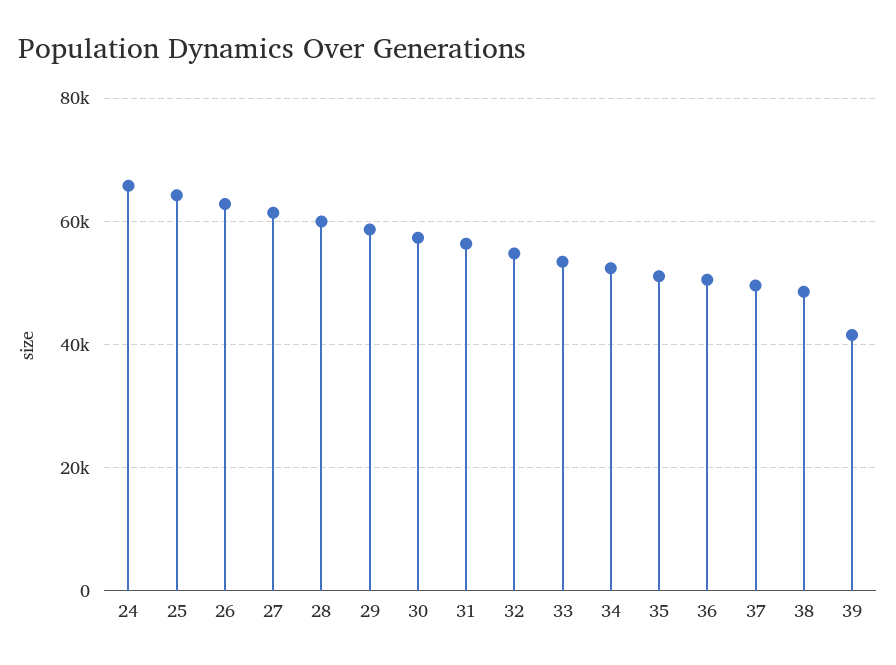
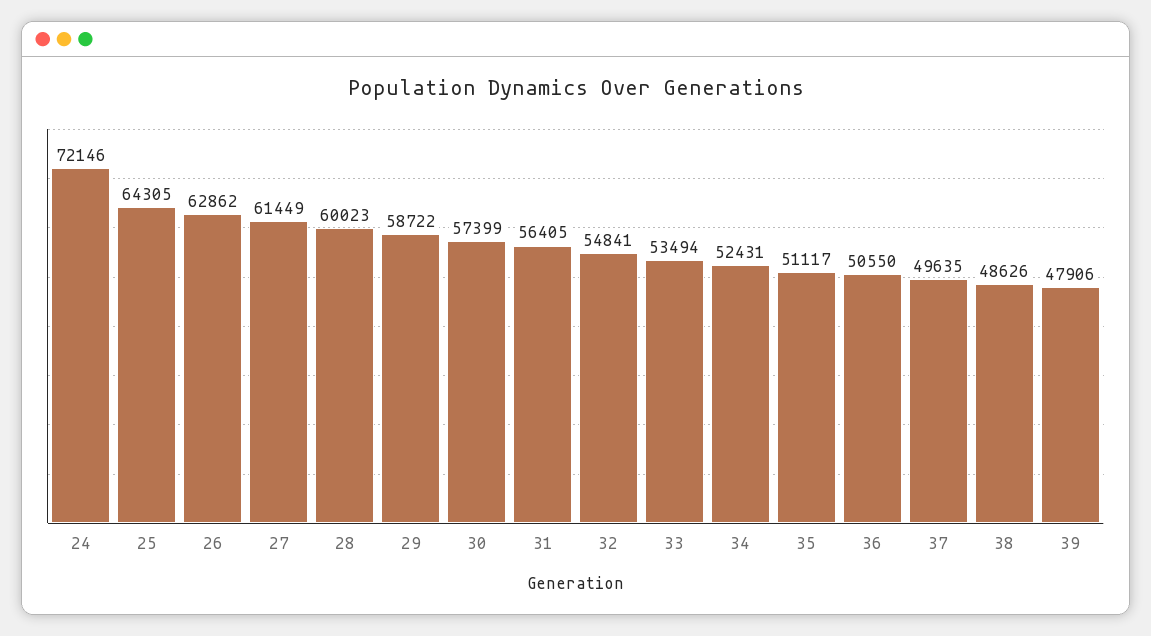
  {
-   "24": 66000,
+   "24": 72146,
    "25": 64305,
    "26": 62862,
    "27": 61449,
    "28": 60023,
    "29": 58722,
    "30": 57399,
    "31": 56405,
    "32": 54841,
    "33": 53494,
    "34": 52431,
    "35": 51117,
    "36": 50550,
    "37": 49635,
    "38": 48626,
-   "39": 42000
+   "39": 47906
  }

